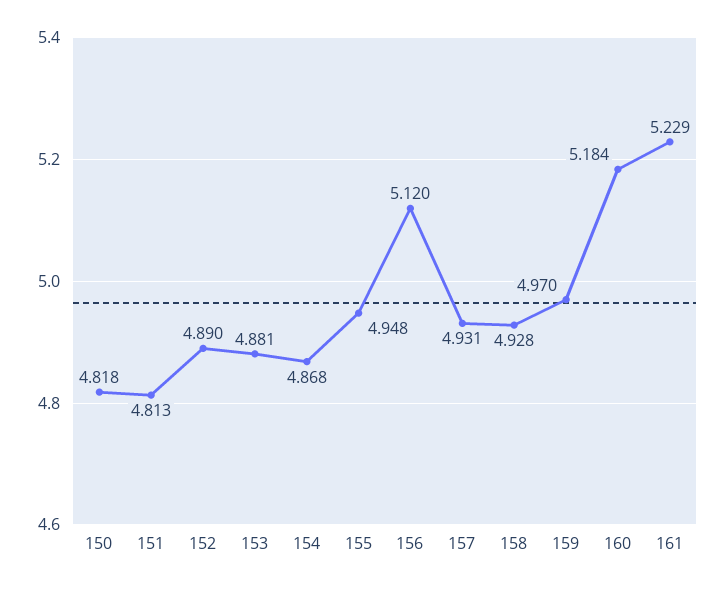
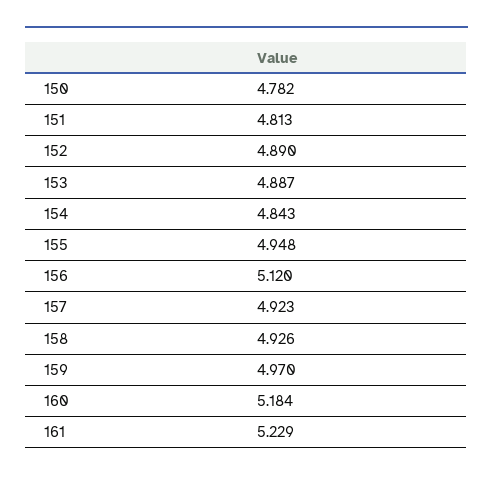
  {
-   "150": 4.818,
+   "150": 4.782,
    "151": 4.813,
    "152": 4.89,
-   "153": 4.881,
+   "153": 4.887,
-   "154": 4.868,
+   "154": 4.843,
    "155": 4.948,
    "156": 5.12,
-   "157": 4.931,
+   "157": 4.923,
-   "158": 4.928,
+   "158": 4.926,
    "159": 4.97,
    "160": 5.184,
    "161": 5.229
  }

